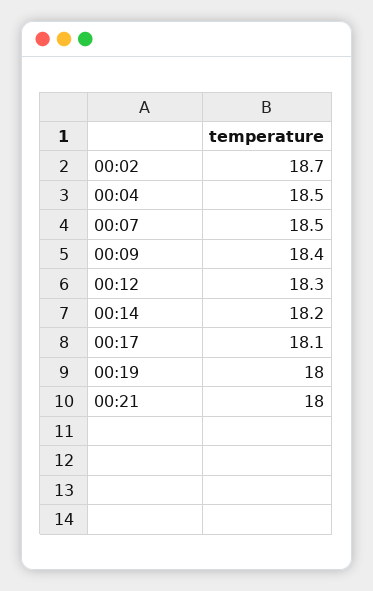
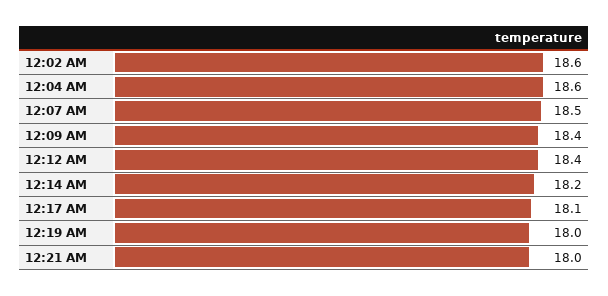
  {
-   "00:02": 18.7,
+   "00:02": 18.6,
-   "00:04": 18.5,
+   "00:04": 18.6,
    "00:07": 18.5,
    "00:09": 18.4,
-   "00:12": 18.3,
+   "00:12": 18.4,
    "00:14": 18.2,
    "00:17": 18.1,
    "00:19": 18,
    "00:21": 18
  }

